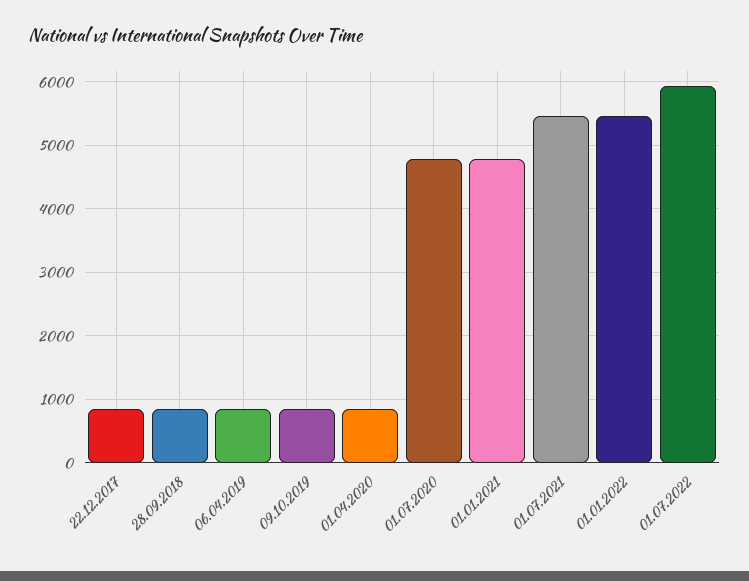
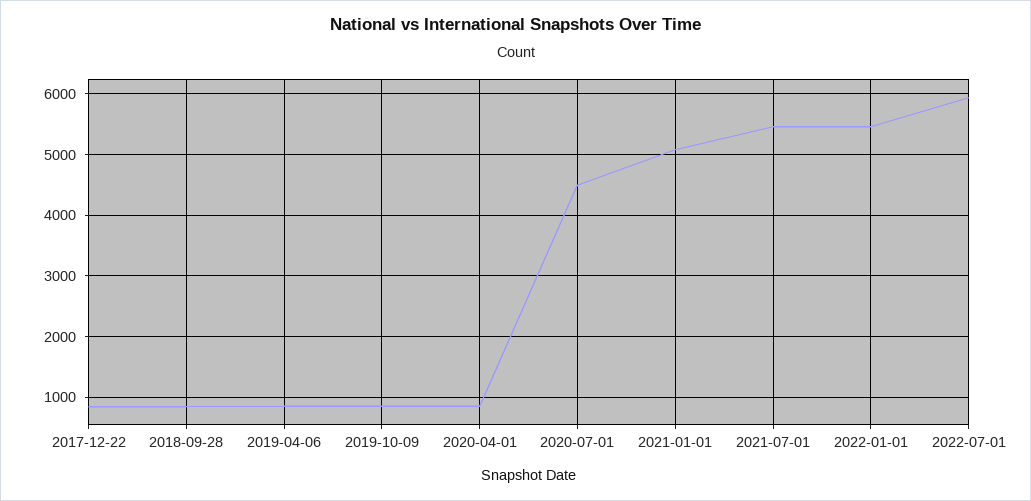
  {
    "22.12.2017": 800,
    "28.09.2018": 800,
    "06.04.2019": 900,
    "09.10.2019": 900,
    "01.04.2020": 900,
-   "01.07.2020": 4800,
+   "01.07.2020": 4500,
-   "01.01.2021": 4800,
+   "01.01.2021": 5100,
    "01.07.2021": 5500,
    "01.01.2022": 5500,
    "01.07.2022": 5900
  }

